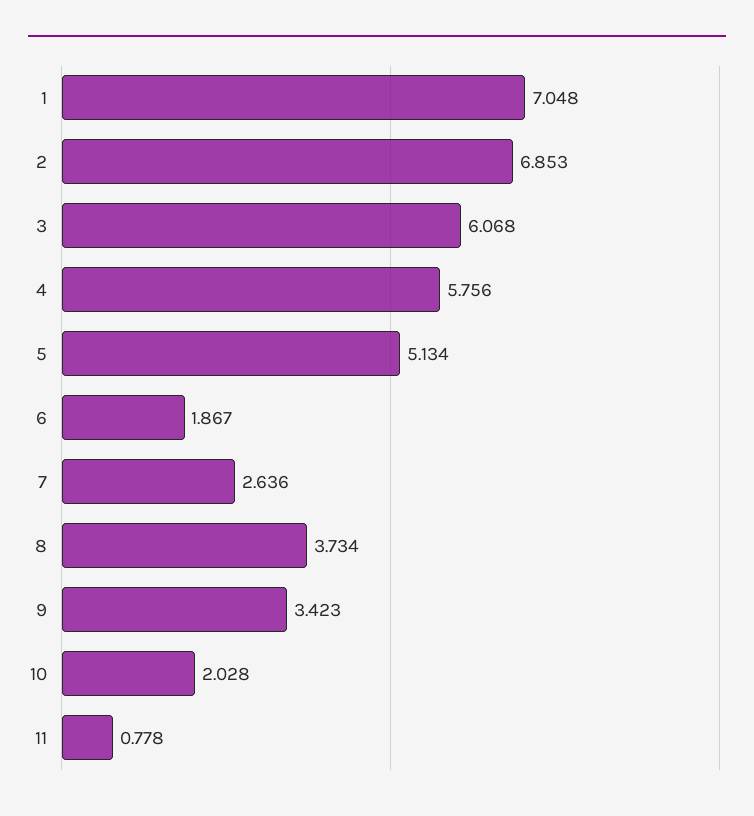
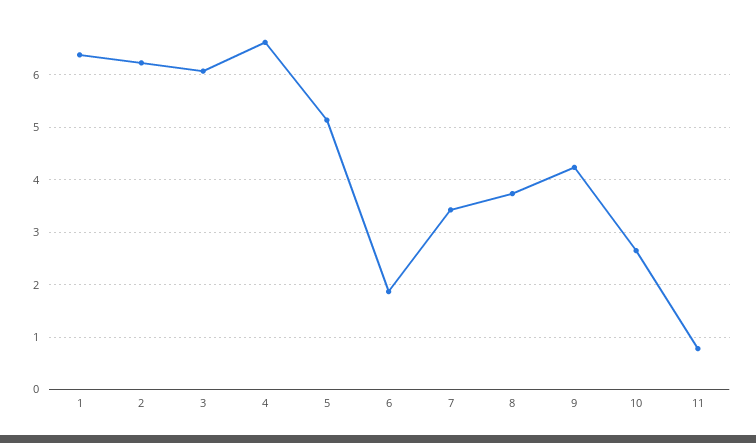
  {
-   "1": 7.048,
+   "1": 6.4,
-   "2": 6.853,
+   "2": 6.2,
    "3": 6.068,
-   "4": 5.756,
+   "4": 6.6,
    "5": 5.134,
    "6": 1.867,
-   "7": 2.636,
+   "7": 3.4,
    "8": 3.734,
-   "9": 3.423,
+   "9": 4.2,
-   "10": 2.028,
+   "10": 2.6,
    "11": 0.778
  }

